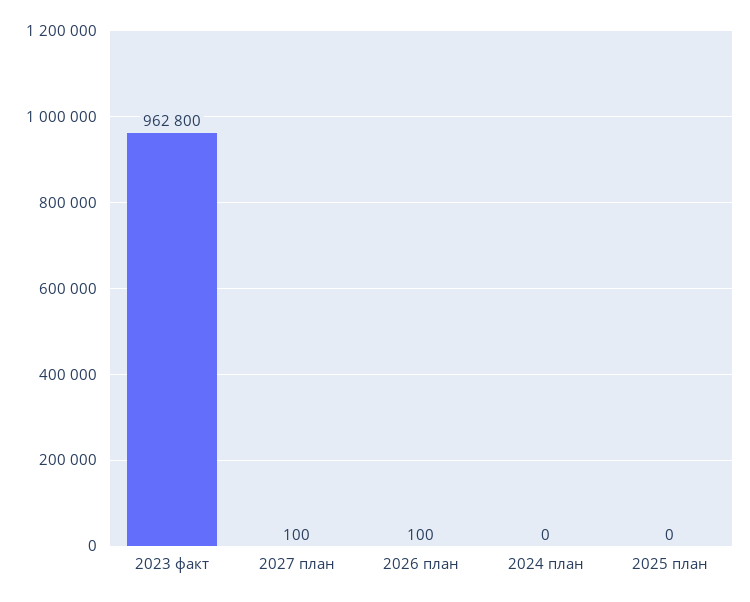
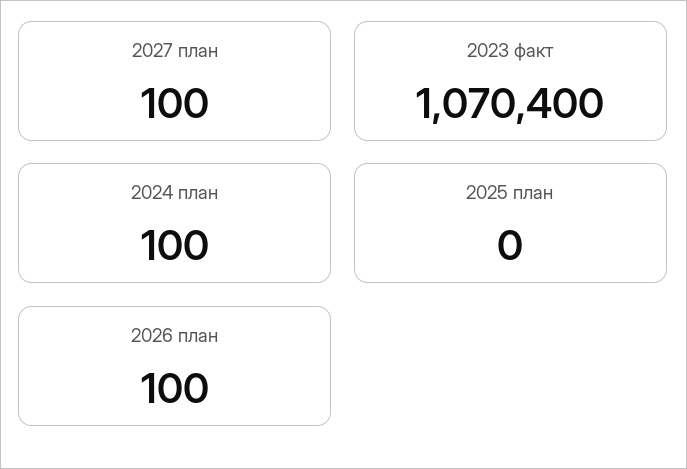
  {
-   "2023 факт": 962800,
+   "2023 факт": 1070400,
    "2027 план": 100,
    "2026 план": 100,
-   "2024 план": 0,
+   "2024 план": 100,
    "2025 план": 0
  }

